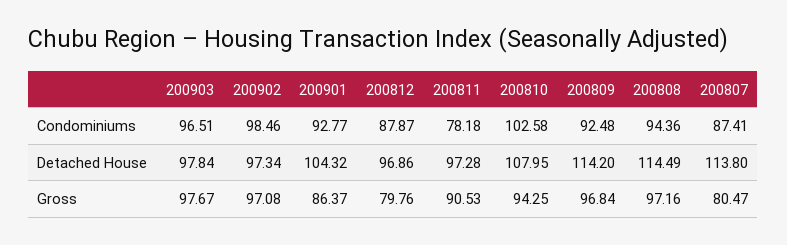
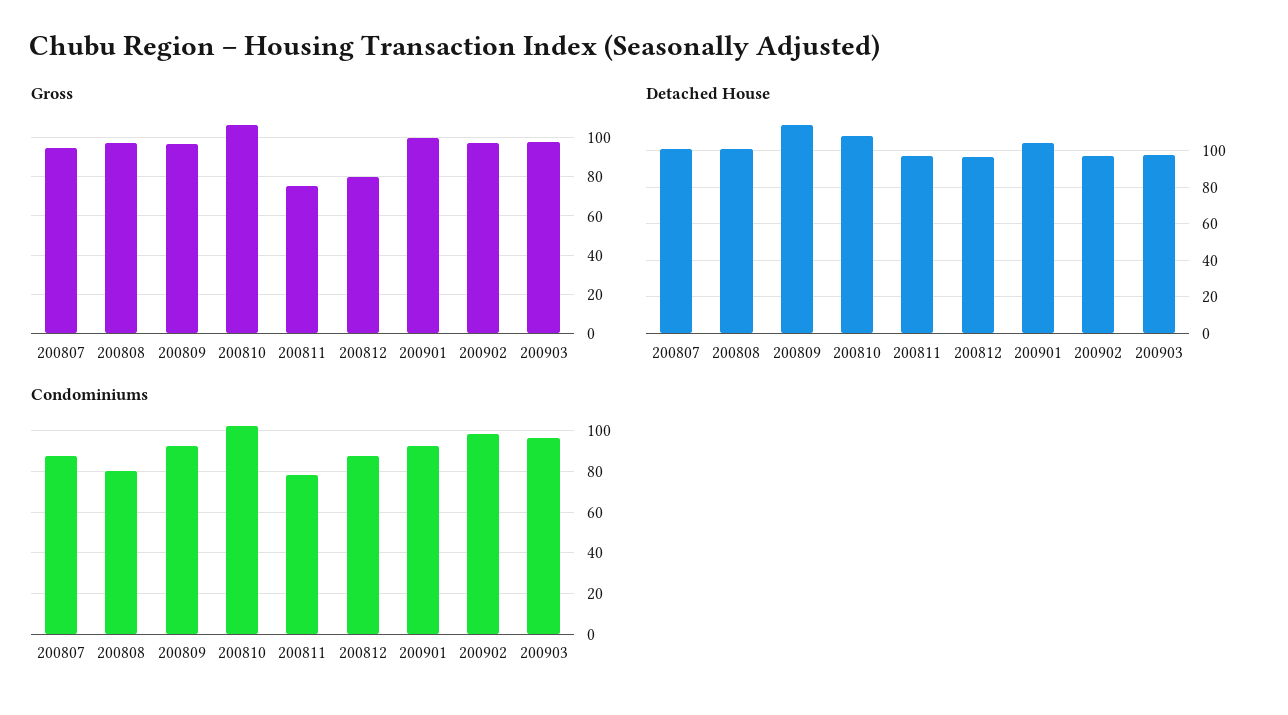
  {
    "Condominiums": {
      "200903": 96.51,
      "200902": 98.46,
      "200901": 92.77,
      "200812": 87.87,
      "200811": 78.18,
      "200810": 102.58,
      "200809": 92.48,
-     "200808": 94.36,
+     "200808": 80,
      "200807": 87.41
    },
    "Detached House": {
      "200903": 97.84,
      "200902": 97.34,
      "200901": 104.32,
      "200812": 96.86,
      "200811": 97.28,
      "200810": 107.95,
      "200809": 114.2,
-     "200808": 114.49,
+     "200808": 100,
-     "200807": 113.8
+     "200807": 100
    },
    "Gross": {
      "200903": 97.67,
      "200902": 97.08,
-     "200901": 86.37,
+     "200901": 100,
      "200812": 79.76,
-     "200811": 90.53,
+     "200811": 75,
-     "200810": 94.25,
+     "200810": 105,
      "200809": 96.84,
      "200808": 97.16,
-     "200807": 80.47
+     "200807": 95
    }
  }

